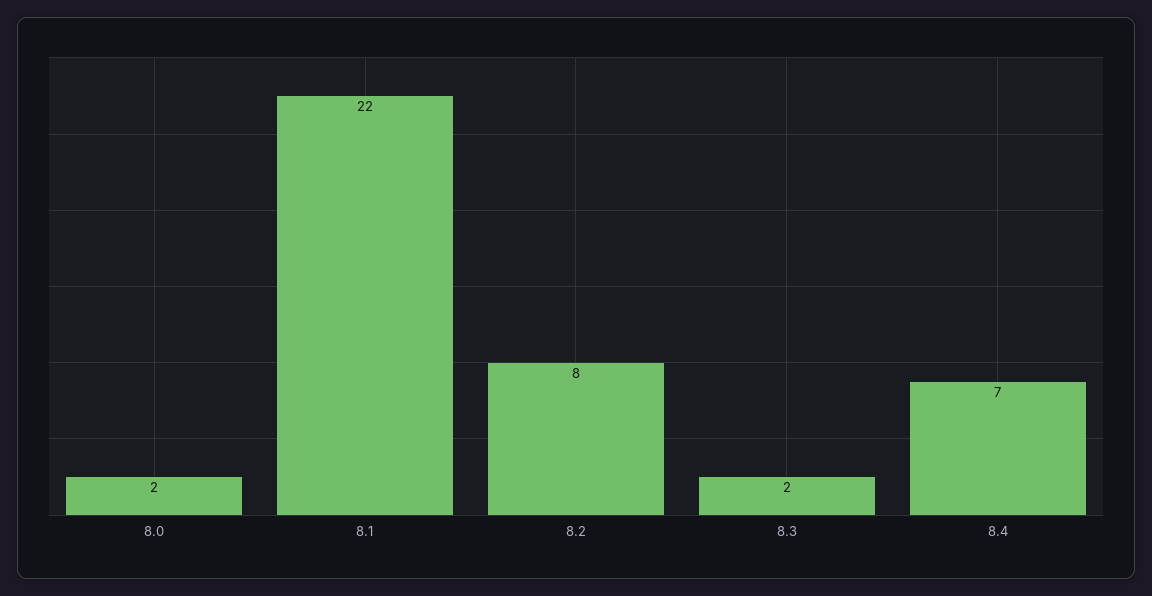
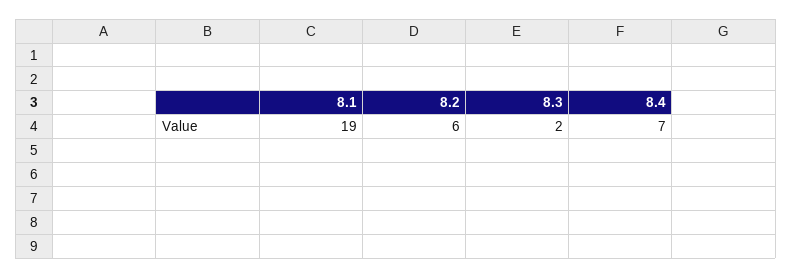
  {
-   "8.0": 2,
-   "8.1": 22,
+   "8.1": 19,
-   "8.2": 8,
+   "8.2": 6,
    "8.3": 2,
    "8.4": 7
  }

